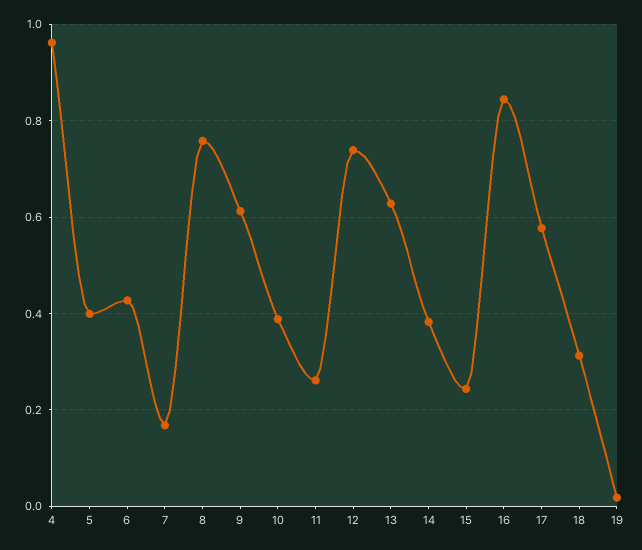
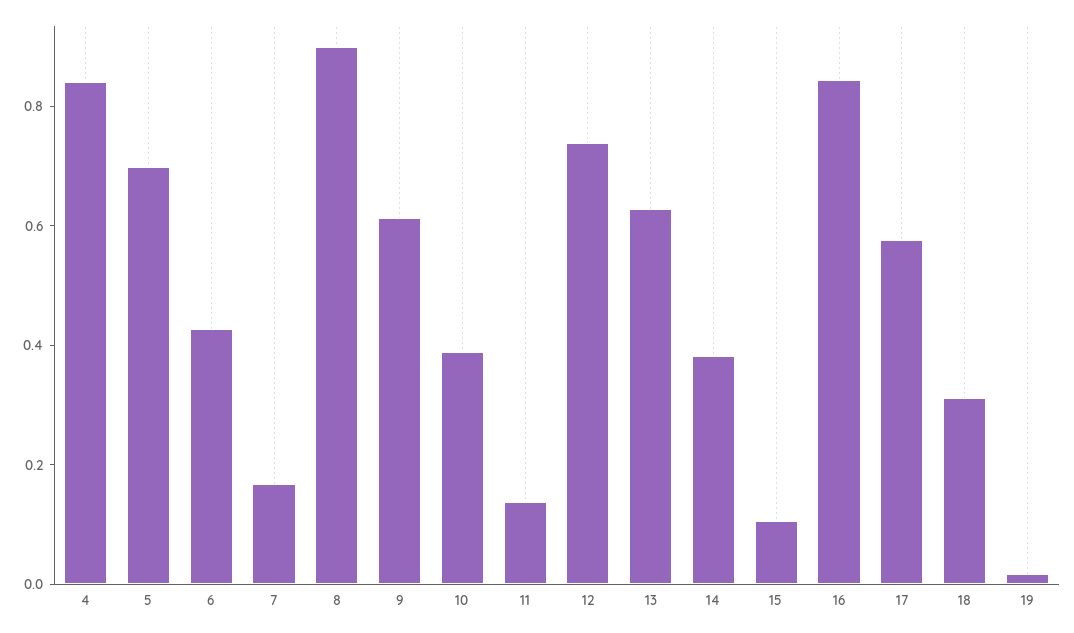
  {
-   "4": 0.96,
+   "4": 0.85,
-   "5": 0.4,
+   "5": 0.7,
    "6": 0.42,
    "7": 0.16,
-   "8": 0.76,
+   "8": 0.9,
    "9": 0.62,
    "10": 0.38,
-   "11": 0.26,
+   "11": 0.15,
    "12": 0.74,
    "13": 0.62,
    "14": 0.38,
-   "15": 0.24,
+   "15": 0.1,
    "16": 0.84,
    "17": 0.58,
    "18": 0.32,
    "19": 0.02
  }

